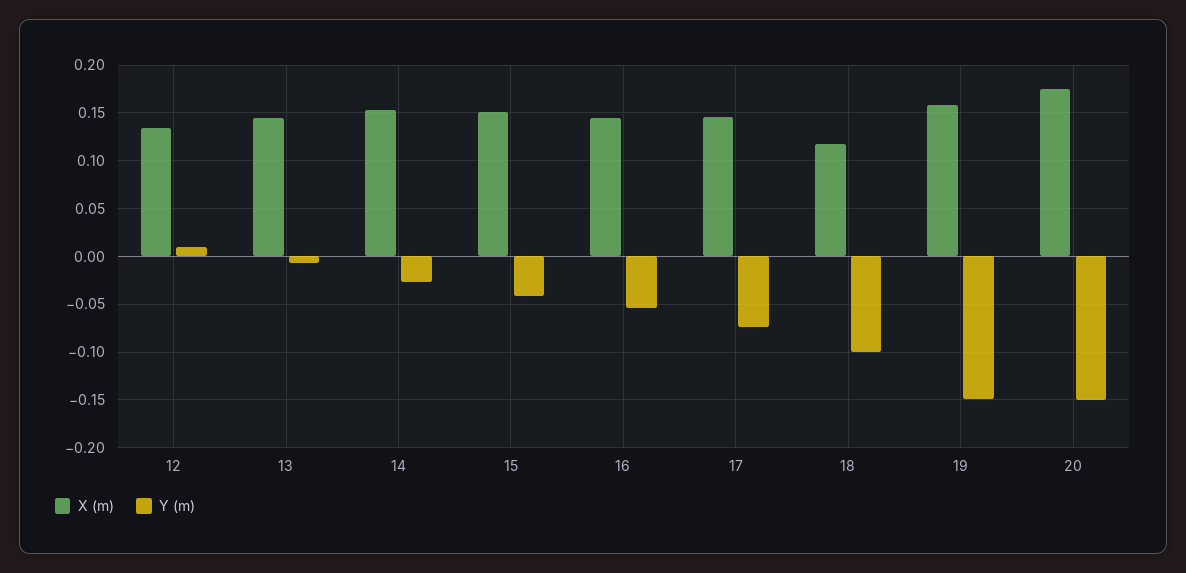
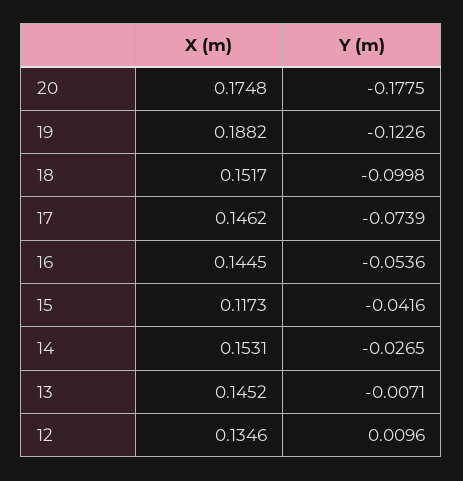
  {
    "X (m)": {
      "12": 0.1346,
      "13": 0.1452,
      "14": 0.1531,
-     "15": 0.15,
+     "15": 0.1173,
      "16": 0.1445,
      "17": 0.1462,
-     "18": 0.12,
+     "18": 0.1517,
-     "19": 0.16,
+     "19": 0.1882,
      "20": 0.1748
    },
    "Y (m)": {
      "12": 0.0096,
      "13": -0.0071,
      "14": -0.0265,
      "15": -0.0416,
      "16": -0.0536,
      "17": -0.0739,
      "18": -0.0998,
-     "19": -0.15,
+     "19": -0.1226,
-     "20": -0.15
+     "20": -0.1775
    }
  }

